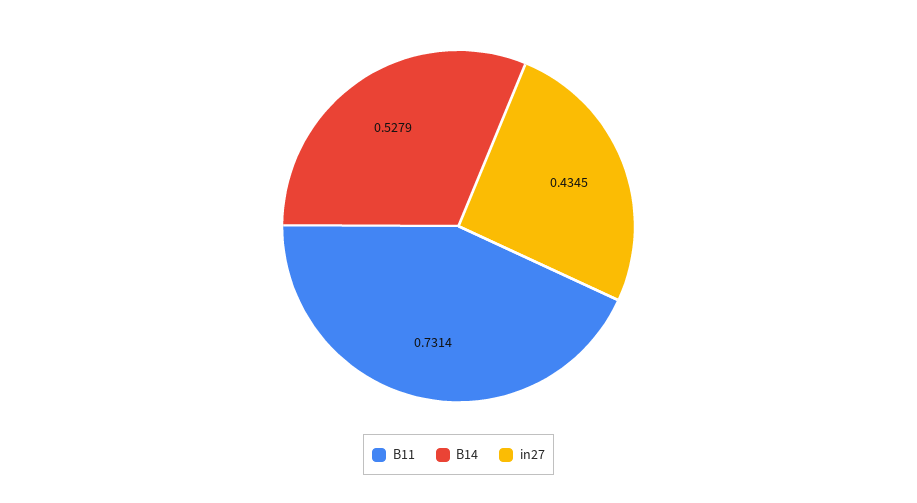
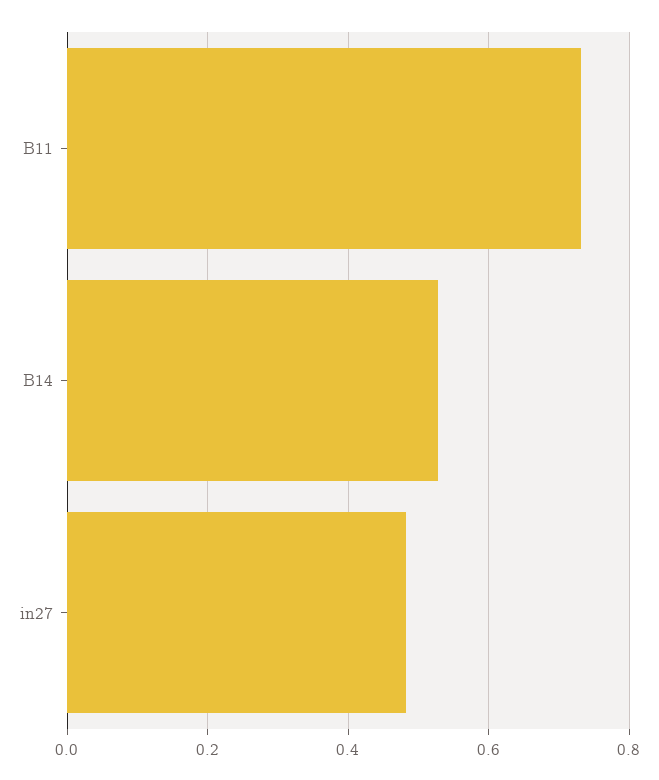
  {
    "B11": 0.7314,
    "B14": 0.5279,
-   "in27": 0.4345
+   "in27": 0.48
  }

